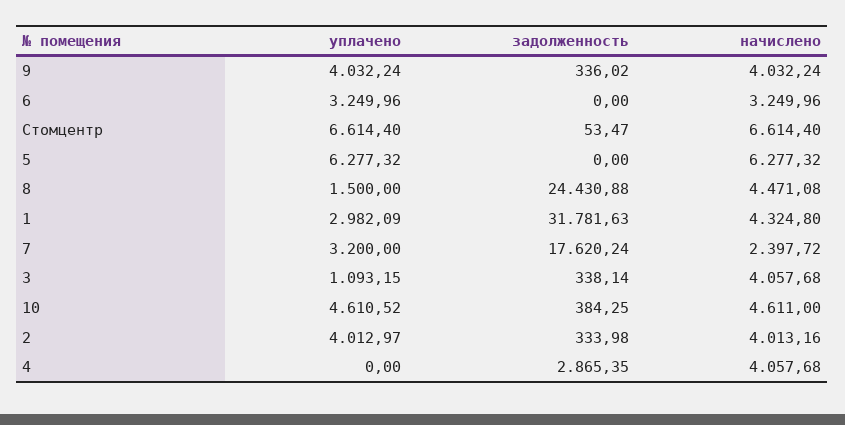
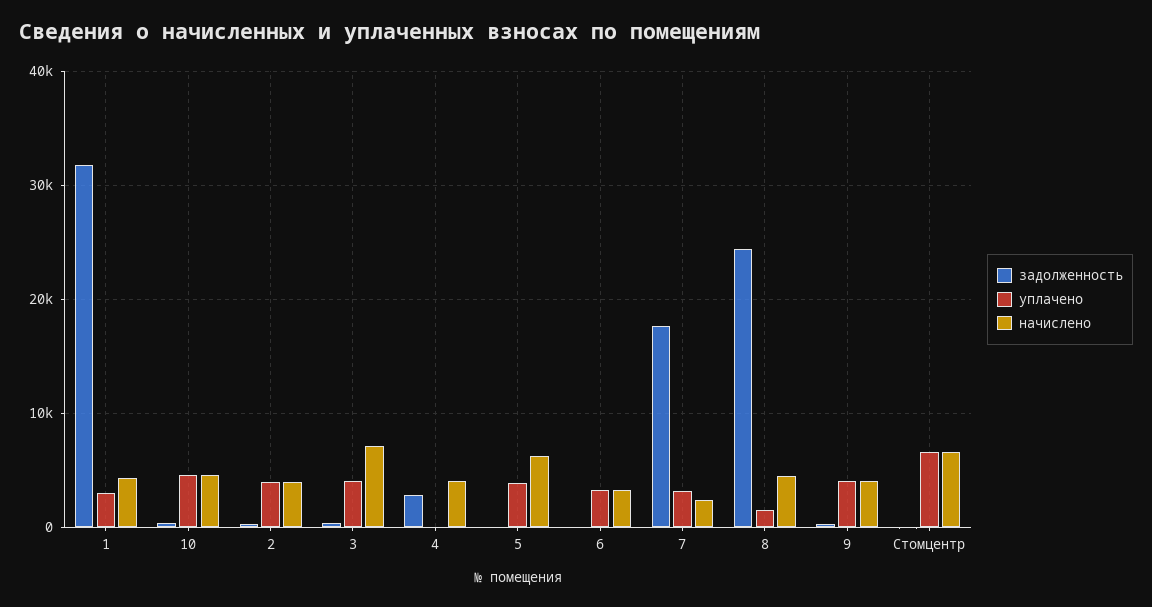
  {
    "уплачено": {
      "9": 4032.24,
      "6": 3249.96,
      "Стомцентр": 6614.4,
-     "5": 6277.32,
+     "5": 4000,
      "8": 1500,
      "1": 2982.09,
      "7": 3200,
-     "3": 1093.15,
+     "3": 4000,
      "10": 4610.52,
      "2": 4012.97,
      "4": 0
    },
    "задолженность": {
      "9": 336.02,
      "6": 0,
      "Стомцентр": 53.47,
      "5": 0,
      "8": 24430.88,
      "1": 31781.63,
      "7": 17620.24,
      "3": 338.14,
      "10": 384.25,
      "2": 333.98,
      "4": 2865.35
    },
    "начислено": {
      "9": 4032.24,
      "6": 3249.96,
      "Стомцентр": 6614.4,
      "5": 6277.32,
      "8": 4471.08,
      "1": 4324.8,
      "7": 2397.72,
-     "3": 4057.68,
+     "3": 7000,
      "10": 4611,
      "2": 4013.16,
      "4": 4057.68
    }
  }

